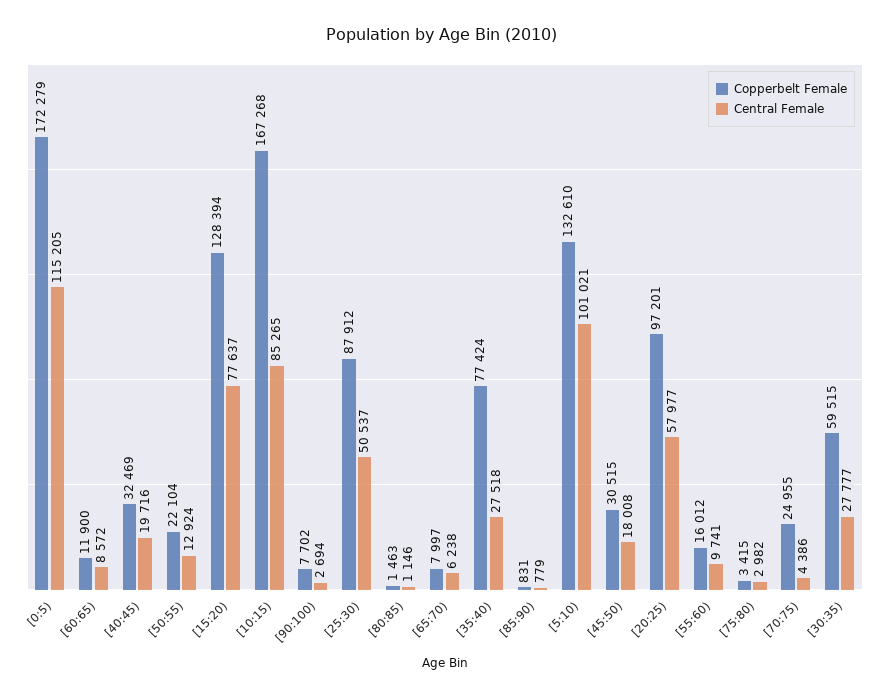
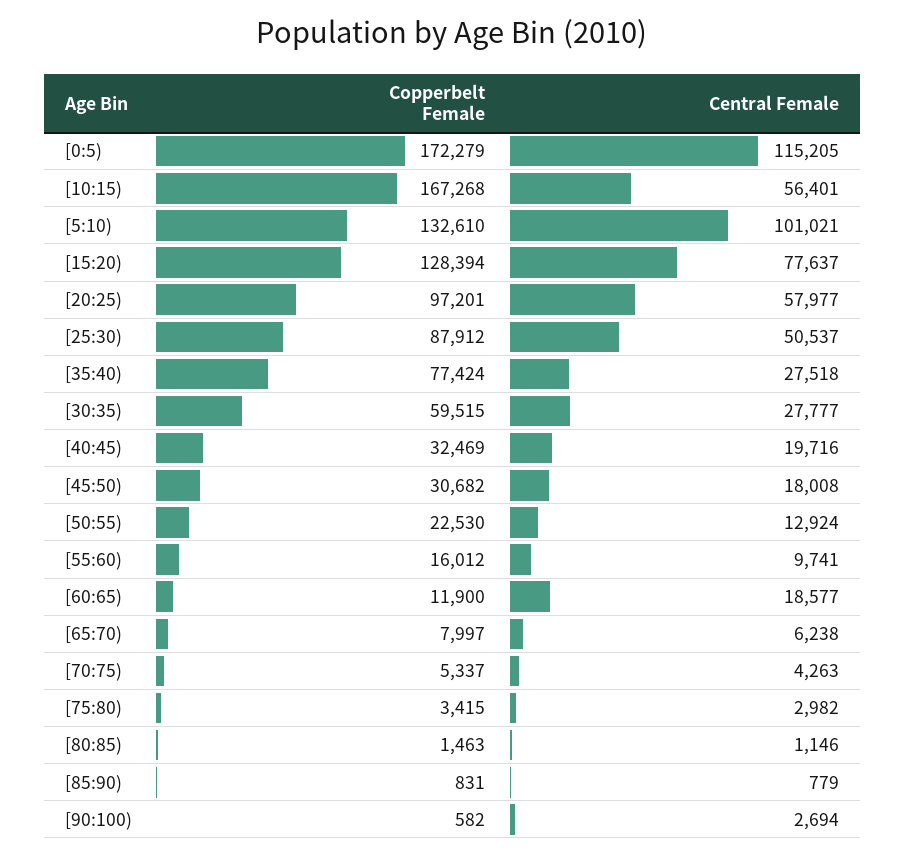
  {
    "Copperbelt Female": {
      "[0:5)": 172279,
      "[60:65)": 11900,
      "[40:45)": 32469,
-     "[50:55)": 22104,
+     "[50:55)": 22530,
      "[15:20)": 128394,
      "[10:15)": 167268,
-     "[90:100)": 7702,
+     "[90:100)": 582,
      "[25:30)": 87912,
      "[80:85)": 1463,
      "[65:70)": 7997,
      "[35:40)": 77424,
      "[85:90)": 831,
      "[5:10)": 132610,
-     "[45:50)": 30515,
+     "[45:50)": 30682,
      "[20:25)": 97201,
      "[55:60)": 16012,
      "[75:80)": 3415,
-     "[70:75)": 24955,
+     "[70:75)": 5337,
      "[30:35)": 59515
    },
    "Central Female": {
      "[0:5)": 115205,
-     "[60:65)": 8572,
+     "[60:65)": 18577,
      "[40:45)": 19716,
      "[50:55)": 12924,
      "[15:20)": 77637,
-     "[10:15)": 85265,
+     "[10:15)": 56401,
      "[90:100)": 2694,
      "[25:30)": 50537,
      "[80:85)": 1146,
      "[65:70)": 6238,
      "[35:40)": 27518,
      "[85:90)": 779,
      "[5:10)": 101021,
      "[45:50)": 18008,
      "[20:25)": 57977,
      "[55:60)": 9741,
      "[75:80)": 2982,
-     "[70:75)": 4386,
+     "[70:75)": 4263,
      "[30:35)": 27777
    }
  }

